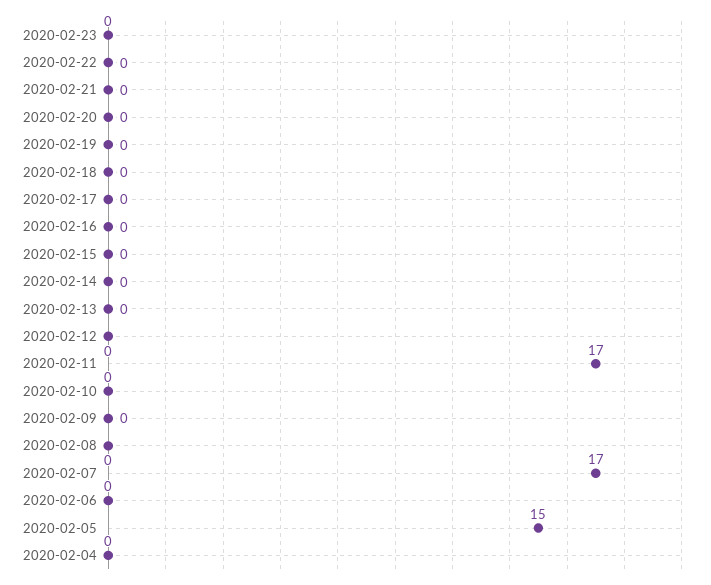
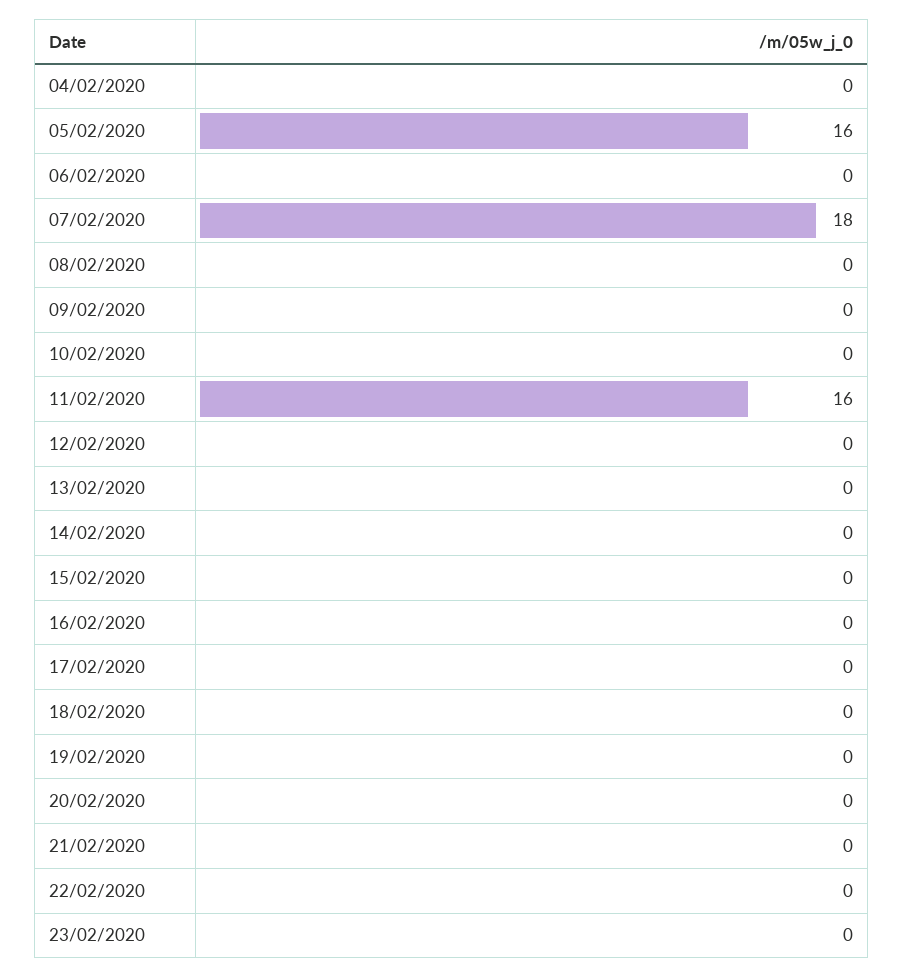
  {
    "2020-02-23": 0,
    "2020-02-22": 0,
    "2020-02-21": 0,
    "2020-02-20": 0,
    "2020-02-19": 0,
    "2020-02-18": 0,
    "2020-02-17": 0,
    "2020-02-16": 0,
    "2020-02-15": 0,
    "2020-02-14": 0,
    "2020-02-13": 0,
    "2020-02-12": 0,
-   "2020-02-11": 17,
+   "2020-02-11": 16,
    "2020-02-10": 0,
    "2020-02-09": 0,
    "2020-02-08": 0,
-   "2020-02-07": 17,
+   "2020-02-07": 18,
    "2020-02-06": 0,
-   "2020-02-05": 15,
+   "2020-02-05": 16,
    "2020-02-04": 0
  }

